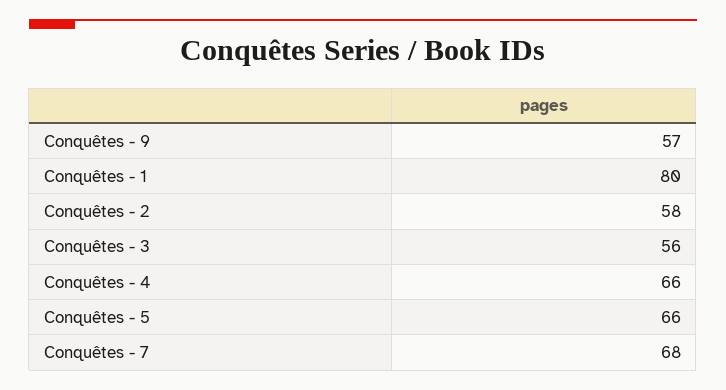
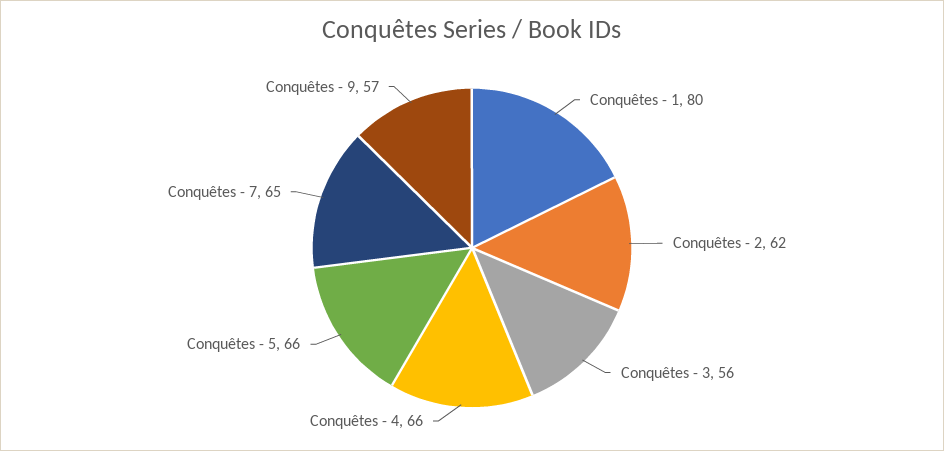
  {
    "Conquêtes - 9": 57,
    "Conquêtes - 1": 80,
-   "Conquêtes - 2": 58,
+   "Conquêtes - 2": 62,
    "Conquêtes - 3": 56,
    "Conquêtes - 4": 66,
    "Conquêtes - 5": 66,
-   "Conquêtes - 7": 68
+   "Conquêtes - 7": 65
  }

